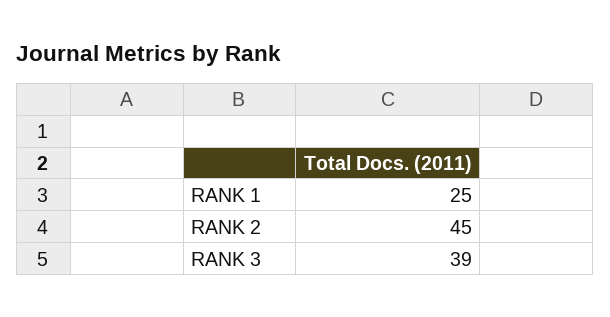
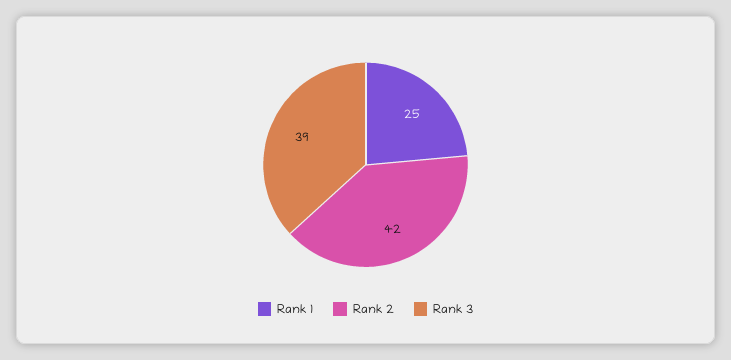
  {
    "RANK 1": 25,
-   "RANK 2": 45,
+   "RANK 2": 42,
    "RANK 3": 39
  }

